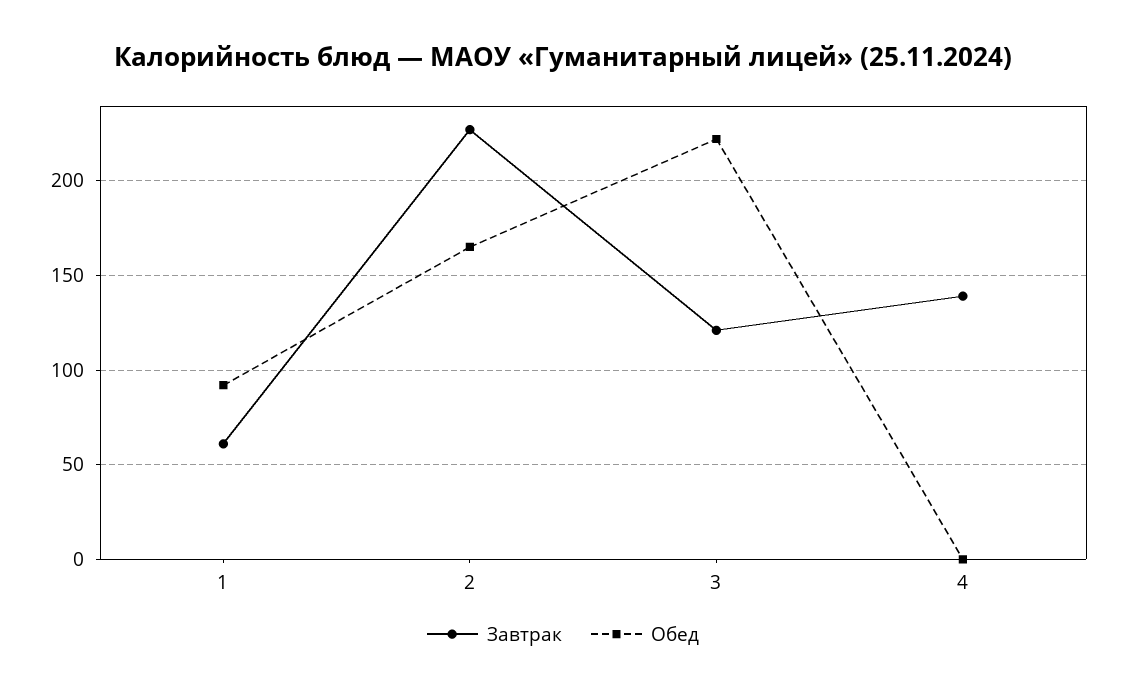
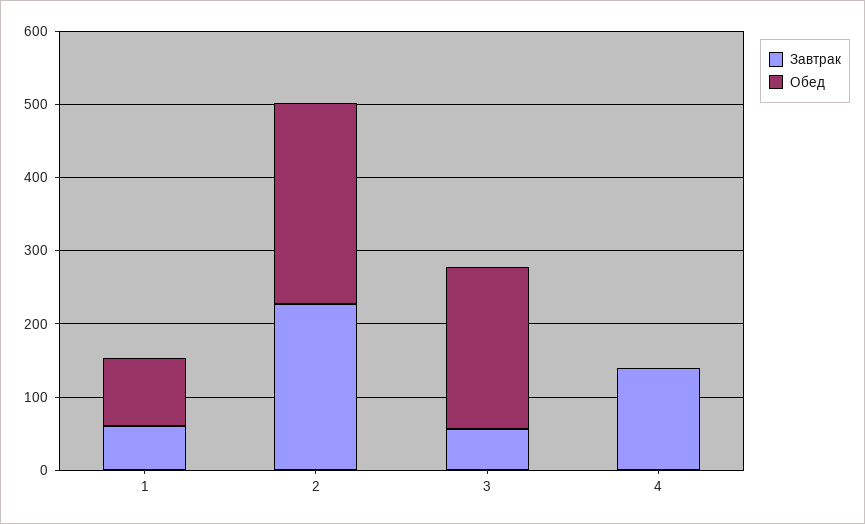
  {
    "Завтрак": {
      "1": 60,
      "2": 225,
-     "3": 120,
+     "3": 60,
      "4": 140
    },
    "Обед": {
      "1": 90,
-     "2": 165,
+     "2": 280,
      "3": 220,
      "4": 0
    }
  }

